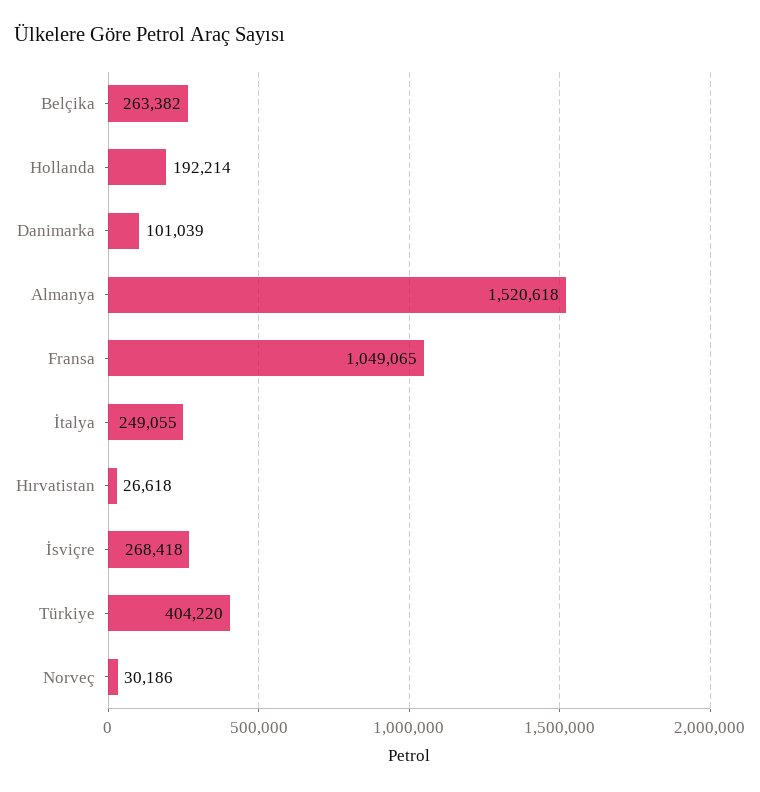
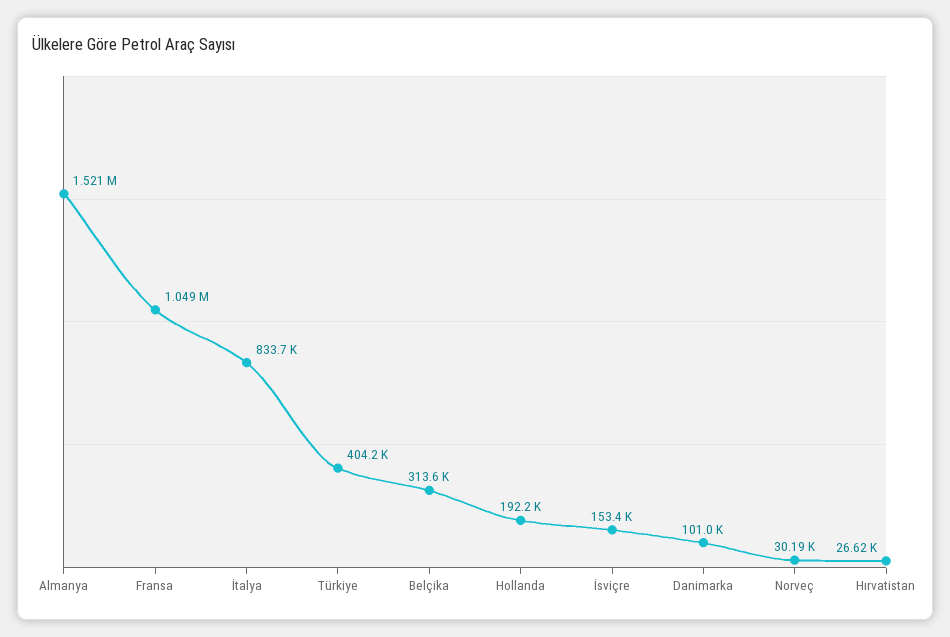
  {
-   "Belçika": 263382,
+   "Belçika": 313600,
    "Hollanda": 192214,
    "Danimarka": 101039,
    "Almanya": 1520618,
    "Fransa": 1049065,
-   "İtalya": 249055,
+   "İtalya": 833700,
    "Hırvatistan": 26618,
-   "İsviçre": 268418,
+   "İsviçre": 153400,
    "Türkiye": 404220,
    "Norveç": 30186
  }

